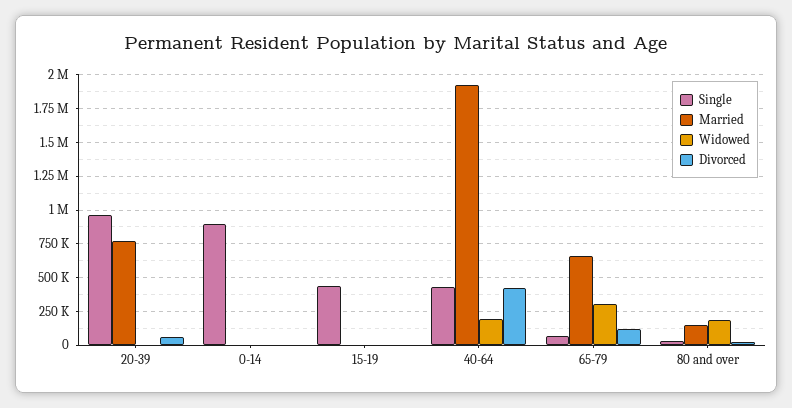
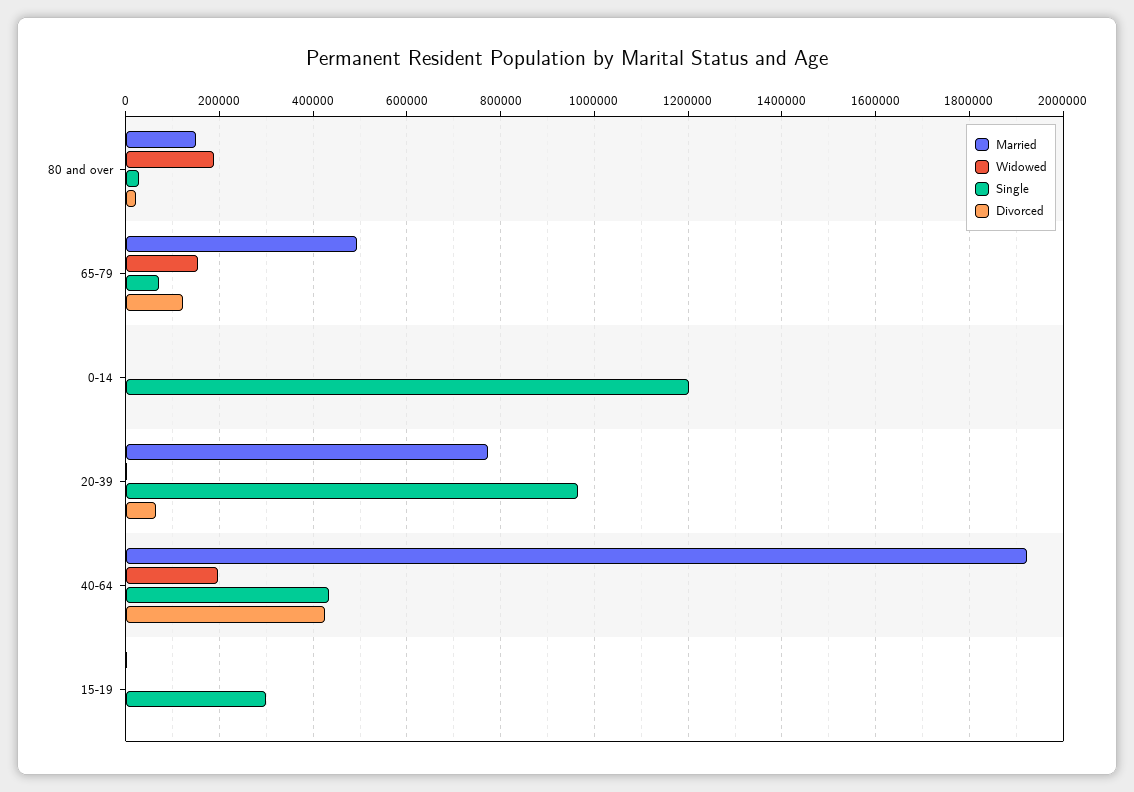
  {
    "Single": {
      "20-39": 960000,
-     "0-14": 900000,
+     "0-14": 1200000,
-     "15-19": 450000,
+     "15-19": 300000,
      "40-64": 440000,
      "65-79": 80000,
      "80 and over": 20000
    },
    "Married": {
      "20-39": 780000,
      "0-14": 0,
      "15-19": 0,
      "40-64": 1920000,
-     "65-79": 650000,
+     "65-79": 500000,
      "80 and over": 160000
    },
    "Widowed": {
      "20-39": 0,
      "0-14": 0,
      "15-19": 0,
      "40-64": 200000,
-     "65-79": 300000,
+     "65-79": 160000,
      "80 and over": 180000
    },
    "Divorced": {
      "20-39": 60000,
      "0-14": 0,
      "15-19": 0,
      "40-64": 420000,
      "65-79": 120000,
      "80 and over": 20000
    }
  }

